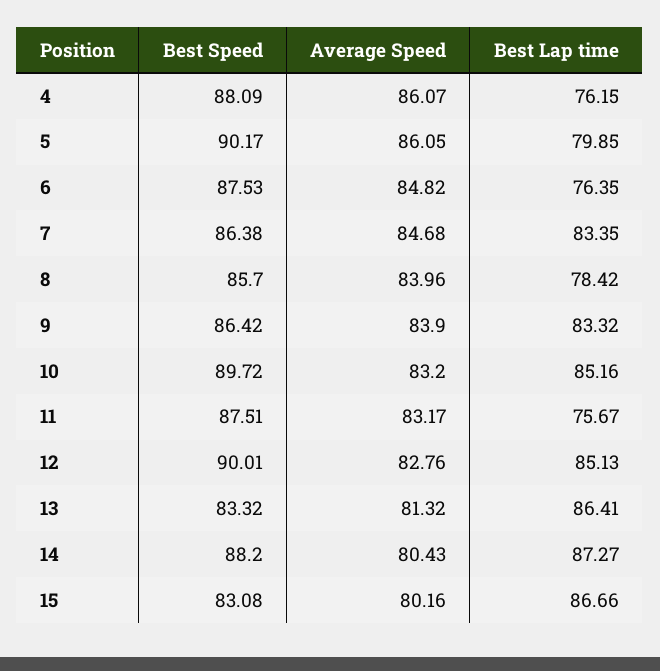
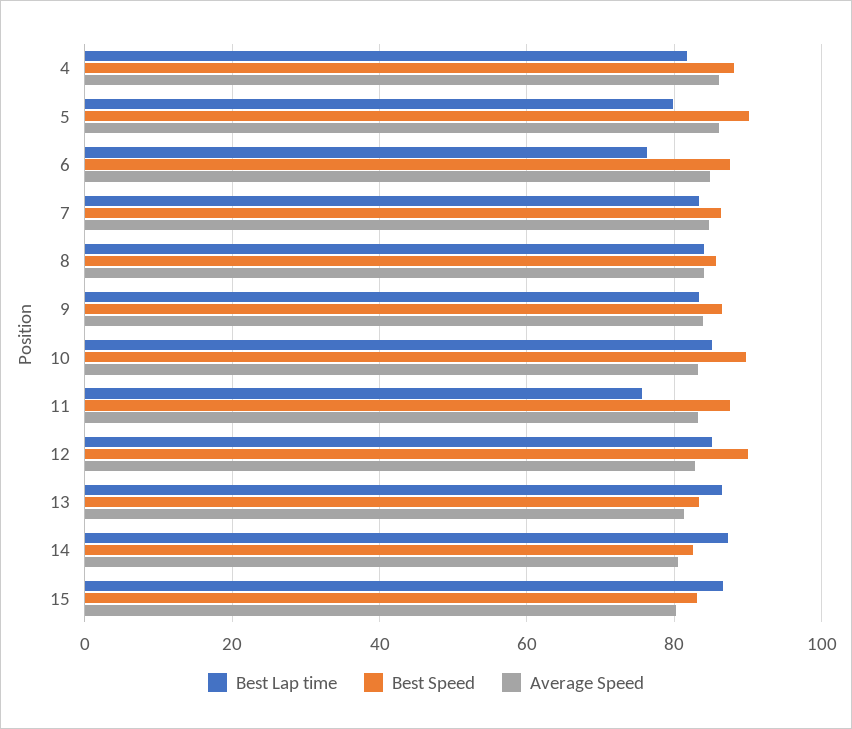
  {
    "Best Speed": {
      "4": 88.09,
      "5": 90.17,
      "6": 87.53,
      "7": 86.38,
      "8": 85.7,
      "9": 86.42,
      "10": 89.72,
      "11": 87.51,
      "12": 90.01,
      "13": 83.32,
-     "14": 88.2,
+     "14": 82,
      "15": 83.08
    },
    "Average Speed": {
      "4": 86.07,
      "5": 86.05,
      "6": 84.82,
      "7": 84.68,
      "8": 83.96,
      "9": 83.9,
      "10": 83.2,
      "11": 83.17,
      "12": 82.76,
      "13": 81.32,
      "14": 80.43,
      "15": 80.16
    },
    "Best Lap time": {
-     "4": 76.15,
+     "4": 82,
      "5": 79.85,
      "6": 76.35,
      "7": 83.35,
-     "8": 78.42,
+     "8": 84,
      "9": 83.32,
      "10": 85.16,
      "11": 75.67,
      "12": 85.13,
      "13": 86.41,
      "14": 87.27,
      "15": 86.66
    }
  }

